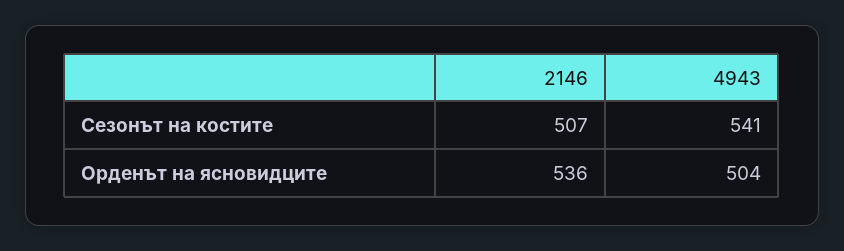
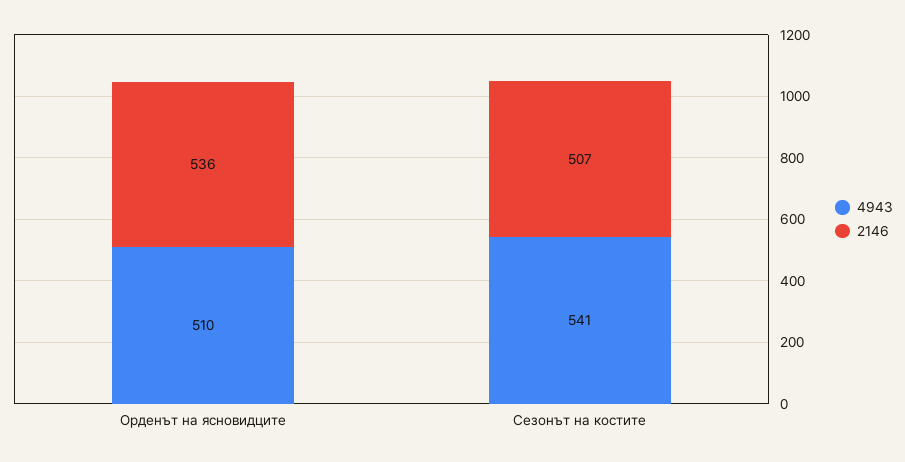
  {
    "2146": {
      "Сезонът на костите": 507,
      "Орденът на ясновидците": 536
    },
    "4943": {
      "Сезонът на костите": 541,
-     "Орденът на ясновидците": 504
+     "Орденът на ясновидците": 510
    }
  }

